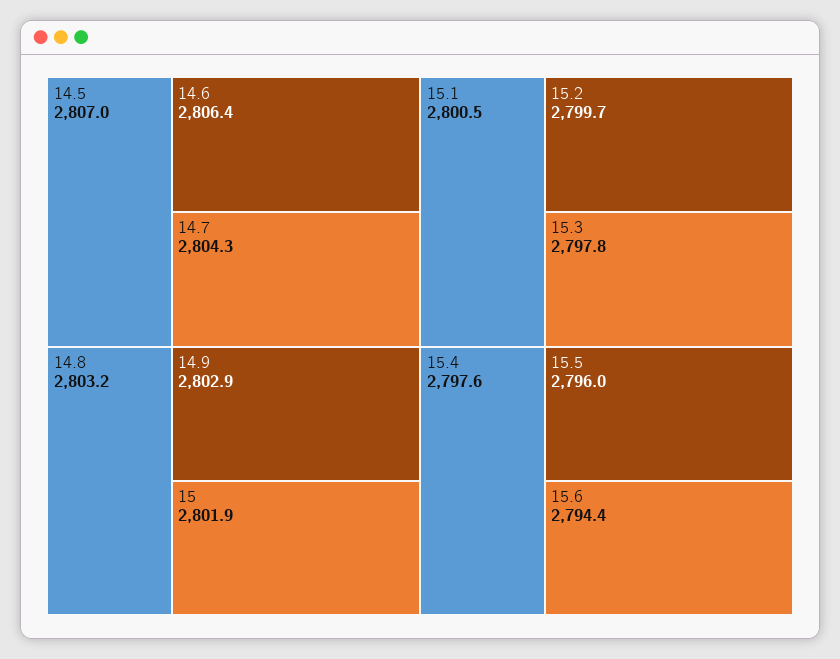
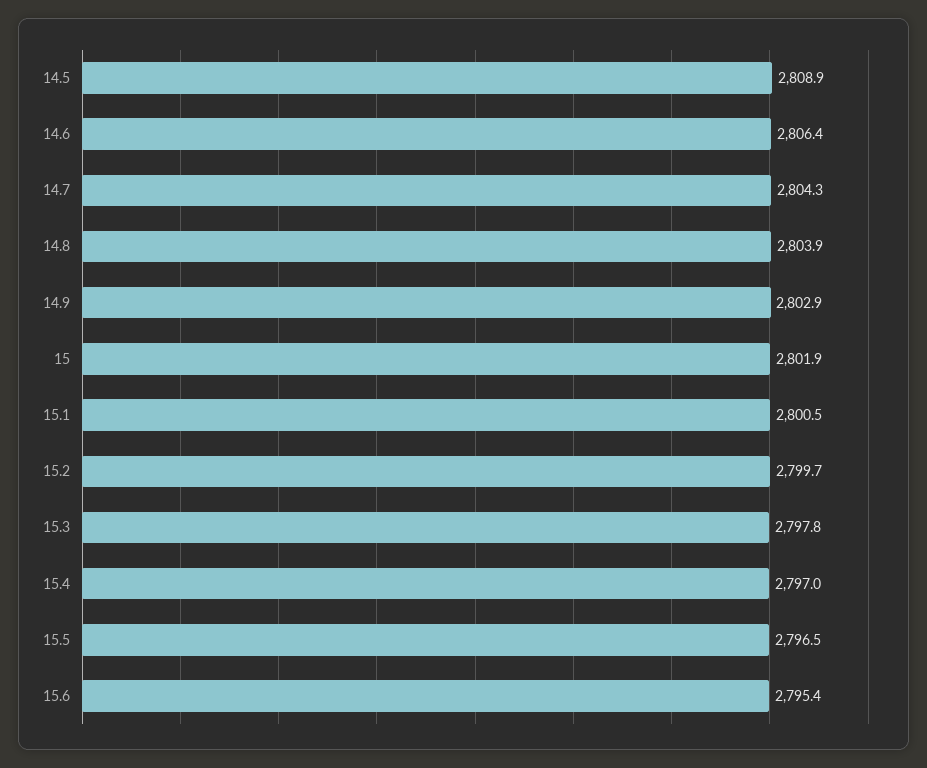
  {
-   "14.5": 2807,
+   "14.5": 2808.9,
    "14.6": 2806.4,
    "14.7": 2804.3,
-   "14.8": 2803.2,
+   "14.8": 2803.9,
    "14.9": 2802.9,
    "15": 2801.9,
    "15.1": 2800.5,
    "15.2": 2799.7,
    "15.3": 2797.8,
-   "15.4": 2797.6,
+   "15.4": 2797,
-   "15.5": 2796,
+   "15.5": 2796.5,
-   "15.6": 2794.4
+   "15.6": 2795.4
  }

